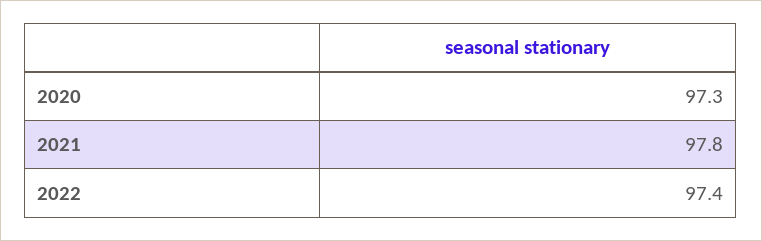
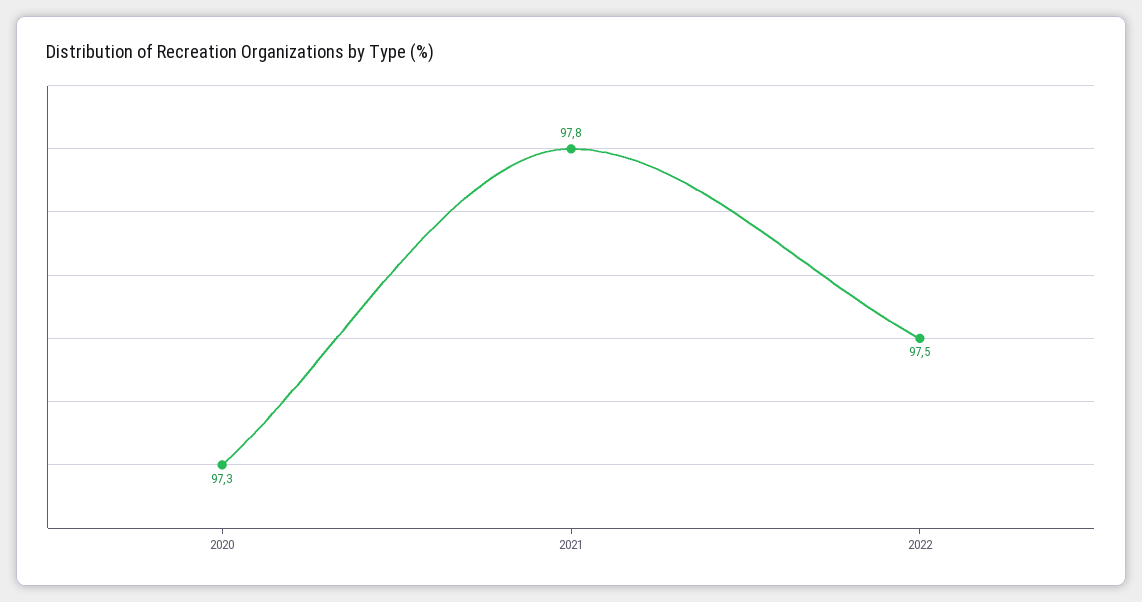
  {
    "2020": 97.3,
    "2021": 97.8,
-   "2022": 97.4
+   "2022": 97.5
  }

